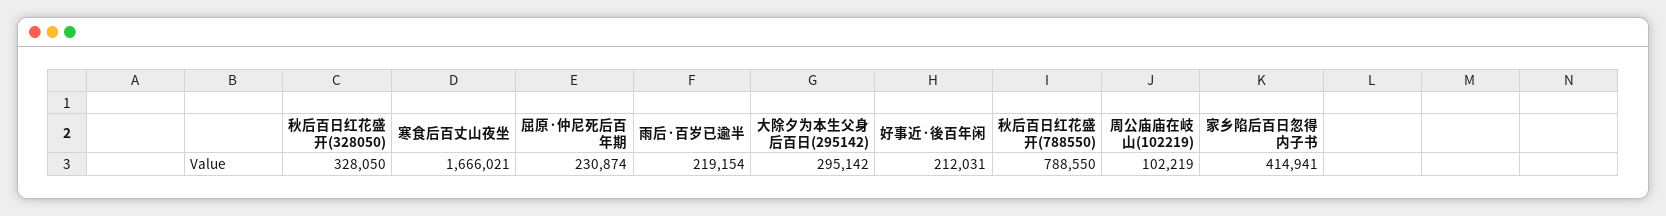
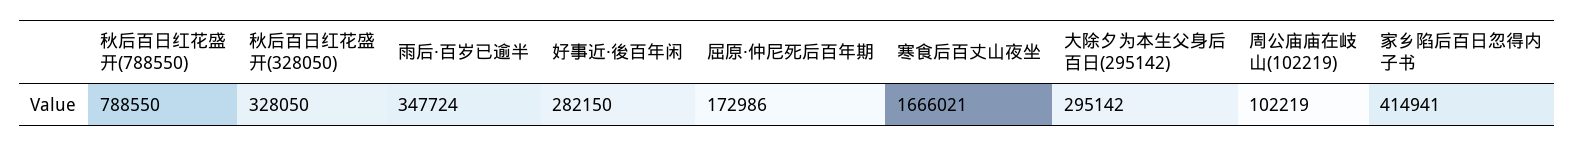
  {
    "秋后百日红花盛开(328050)": 328050,
    "寒食后百丈山夜坐": 1666021,
-   "屈原·仲尼死后百年期": 230874,
+   "屈原·仲尼死后百年期": 172986,
-   "雨后·百岁已逾半": 219154,
+   "雨后·百岁已逾半": 347724,
    "大除夕为本生父身后百日(295142)": 295142,
-   "好事近·後百年闲": 212031,
+   "好事近·後百年闲": 282150,
    "秋后百日红花盛开(788550)": 788550,
    "周公庙庙在岐山(102219)": 102219,
    "家乡陷后百日忽得内子书": 414941
  }

